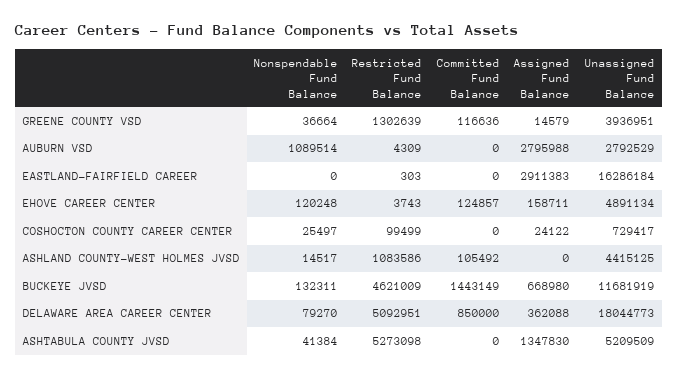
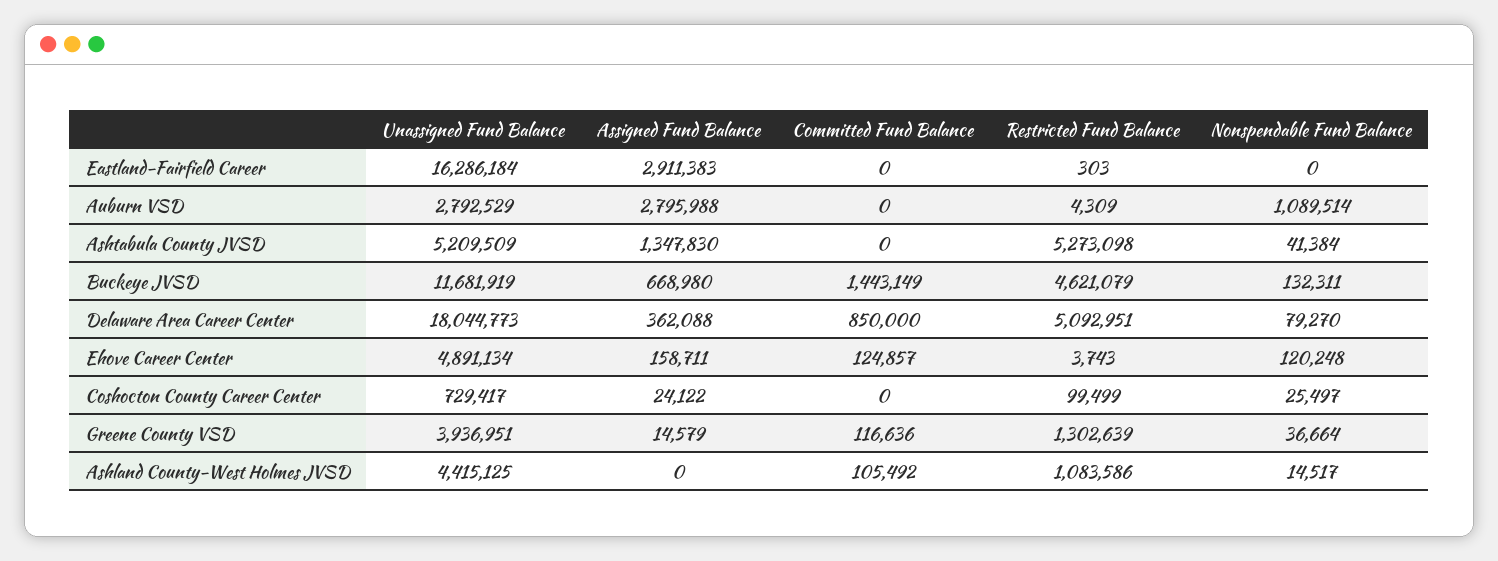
  {
    "Nonspendable Fund Balance": {
      "GREENE COUNTY VSD": 36664,
      "AUBURN VSD": 1089514,
      "EASTLAND-FAIRFIELD CAREER": 0,
      "EHOVE CAREER CENTER": 120248,
      "COSHOCTON COUNTY CAREER CENTER": 25497,
      "ASHLAND COUNTY-WEST HOLMES JVSD": 14517,
      "BUCKEYE JVSD": 132311,
      "DELAWARE AREA CAREER CENTER": 79270,
      "ASHTABULA COUNTY JVSD": 41384
    },
    "Restricted Fund Balance": {
      "GREENE COUNTY VSD": 1302639,
      "AUBURN VSD": 4309,
      "EASTLAND-FAIRFIELD CAREER": 303,
      "EHOVE CAREER CENTER": 3743,
      "COSHOCTON COUNTY CAREER CENTER": 99499,
      "ASHLAND COUNTY-WEST HOLMES JVSD": 1083586,
-     "BUCKEYE JVSD": 4621009,
+     "BUCKEYE JVSD": 4621079,
      "DELAWARE AREA CAREER CENTER": 5092951,
      "ASHTABULA COUNTY JVSD": 5273098
    },
    "Committed Fund Balance": {
      "GREENE COUNTY VSD": 116636,
      "AUBURN VSD": 0,
      "EASTLAND-FAIRFIELD CAREER": 0,
      "EHOVE CAREER CENTER": 124857,
      "COSHOCTON COUNTY CAREER CENTER": 0,
      "ASHLAND COUNTY-WEST HOLMES JVSD": 105492,
      "BUCKEYE JVSD": 1443149,
      "DELAWARE AREA CAREER CENTER": 850000,
      "ASHTABULA COUNTY JVSD": 0
    },
    "Assigned Fund Balance": {
      "GREENE COUNTY VSD": 14579,
      "AUBURN VSD": 2795988,
      "EASTLAND-FAIRFIELD CAREER": 2911383,
      "EHOVE CAREER CENTER": 158711,
      "COSHOCTON COUNTY CAREER CENTER": 24122,
      "ASHLAND COUNTY-WEST HOLMES JVSD": 0,
      "BUCKEYE JVSD": 668980,
      "DELAWARE AREA CAREER CENTER": 362088,
      "ASHTABULA COUNTY JVSD": 1347830
    },
    "Unassigned Fund Balance": {
      "GREENE COUNTY VSD": 3936951,
      "AUBURN VSD": 2792529,
      "EASTLAND-FAIRFIELD CAREER": 16286184,
      "EHOVE CAREER CENTER": 4891134,
      "COSHOCTON COUNTY CAREER CENTER": 729417,
      "ASHLAND COUNTY-WEST HOLMES JVSD": 4415125,
      "BUCKEYE JVSD": 11681919,
      "DELAWARE AREA CAREER CENTER": 18044773,
      "ASHTABULA COUNTY JVSD": 5209509
    }
  }

